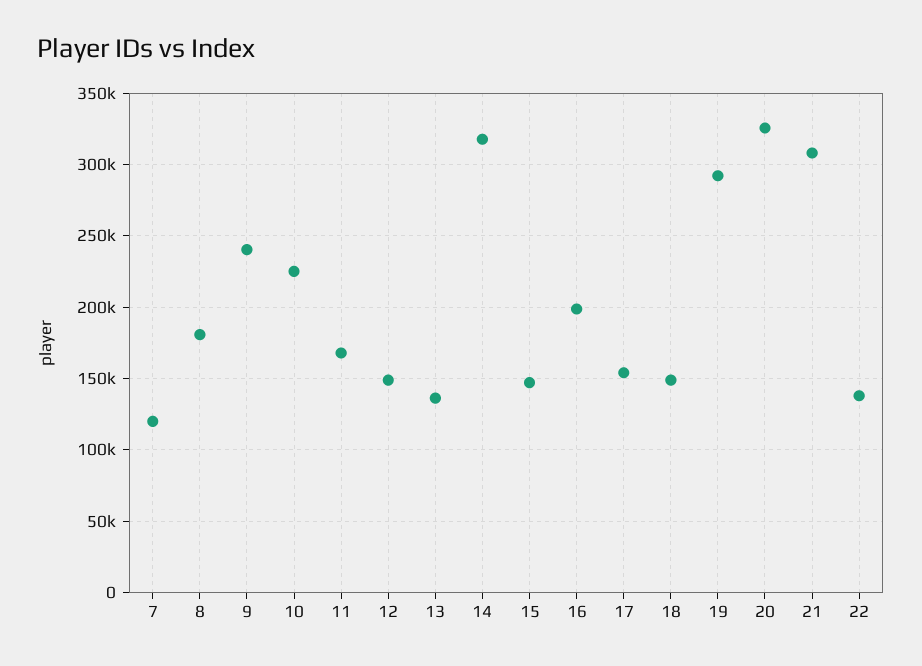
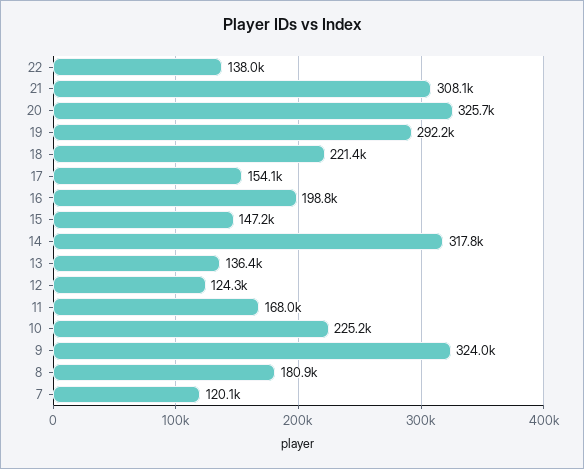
  {
    "7": 120100,
    "8": 180900,
-   "9": 240000,
+   "9": 324000,
    "10": 225200,
    "11": 168000,
-   "12": 150000,
+   "12": 124300,
    "13": 136400,
    "14": 317800,
    "15": 147200,
    "16": 198800,
    "17": 154100,
-   "18": 150000,
+   "18": 221400,
    "19": 292200,
    "20": 325700,
    "21": 308100,
    "22": 138000
  }

